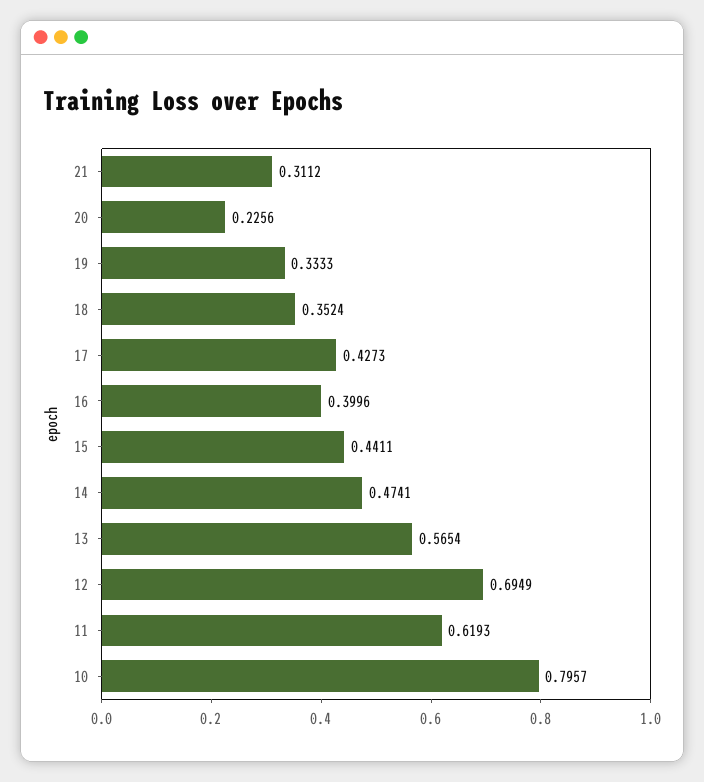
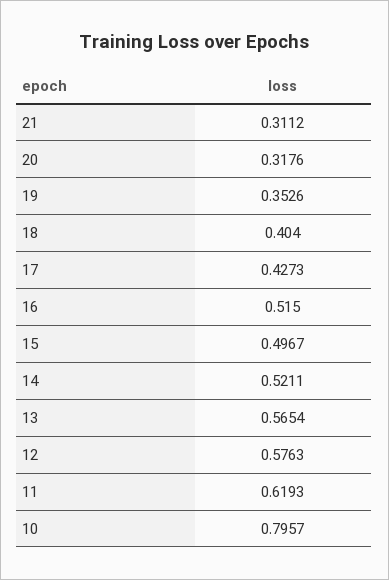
  {
    "21": 0.3112,
-   "20": 0.2256,
+   "20": 0.3176,
-   "19": 0.3333,
+   "19": 0.3526,
-   "18": 0.3524,
+   "18": 0.404,
    "17": 0.4273,
-   "16": 0.3996,
+   "16": 0.515,
-   "15": 0.4411,
+   "15": 0.4967,
-   "14": 0.4741,
+   "14": 0.5211,
    "13": 0.5654,
-   "12": 0.6949,
+   "12": 0.5763,
    "11": 0.6193,
    "10": 0.7957
  }

